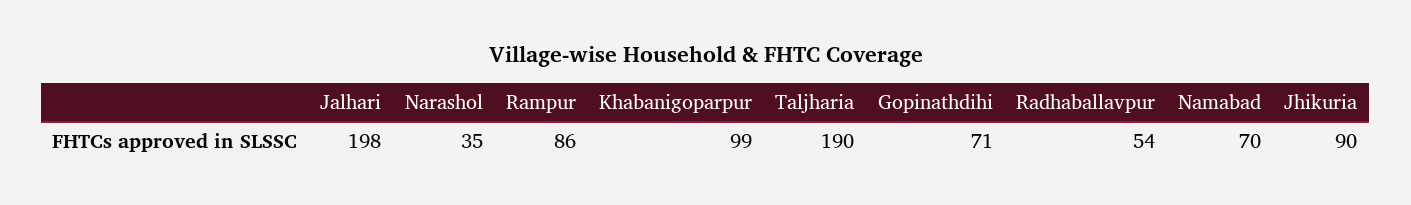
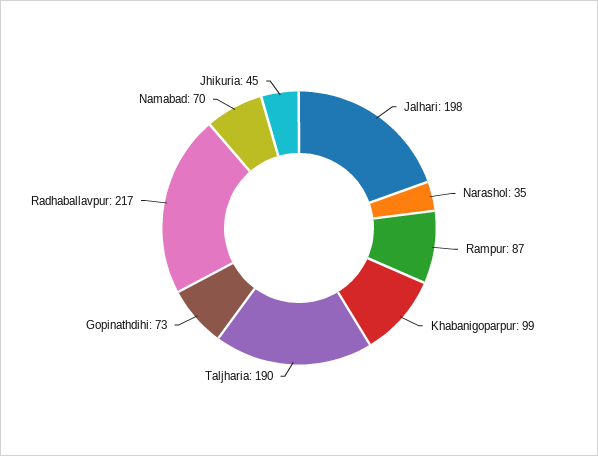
  {
    "Jalhari": 198,
    "Narashol": 35,
-   "Rampur": 86,
+   "Rampur": 87,
    "Khabanigoparpur": 99,
    "Taljharia": 190,
-   "Gopinathdihi": 71,
+   "Gopinathdihi": 73,
-   "Radhaballavpur": 54,
+   "Radhaballavpur": 217,
    "Namabad": 70,
-   "Jhikuria": 90
+   "Jhikuria": 45
  }

